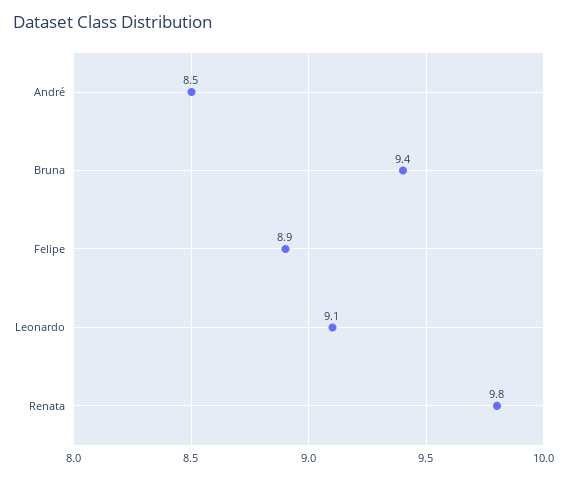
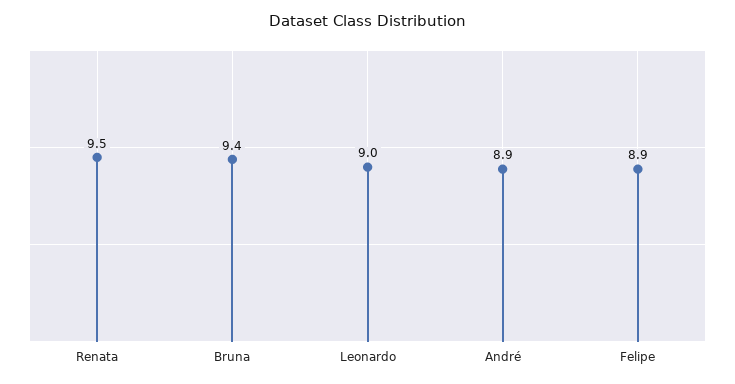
  {
-   "André": 8.5,
+   "André": 8.9,
    "Bruna": 9.4,
    "Felipe": 8.9,
-   "Leonardo": 9.1,
+   "Leonardo": 9,
-   "Renata": 9.8
+   "Renata": 9.5
  }

